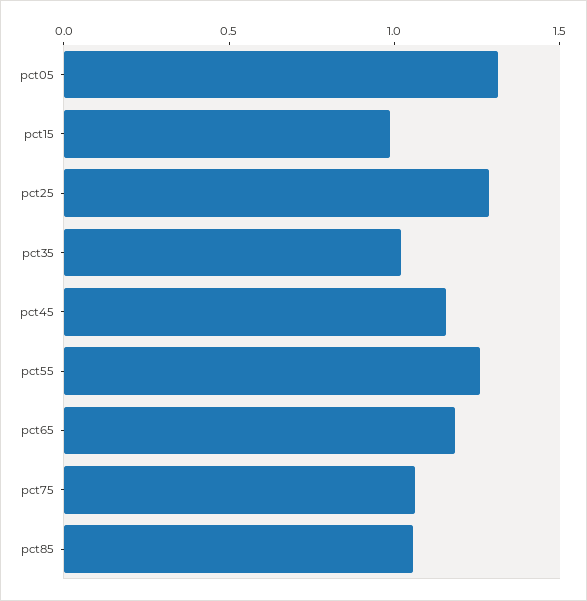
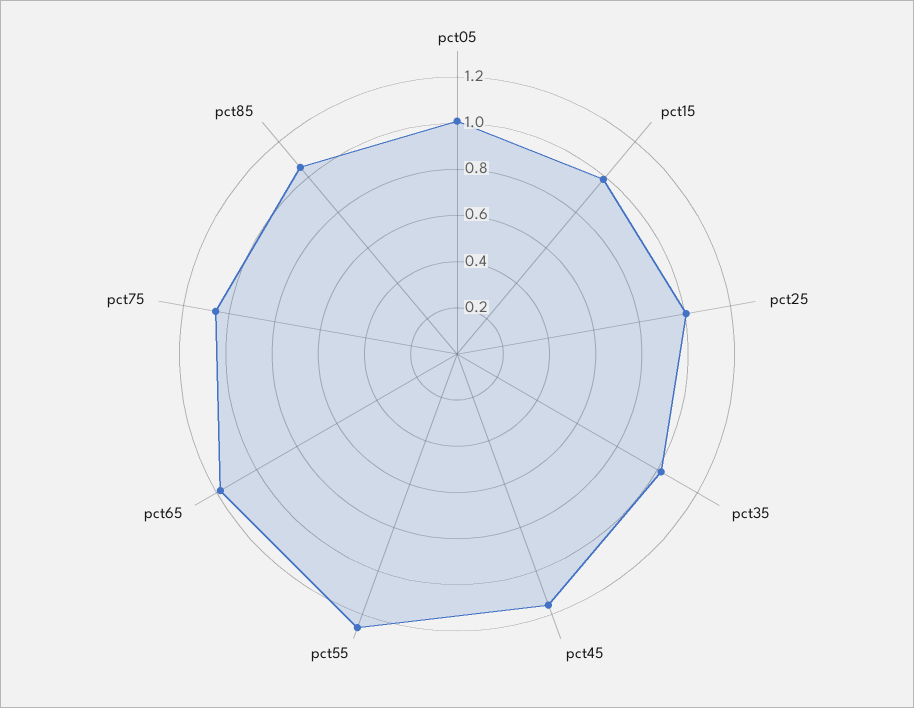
  {
-   "pct05": 1.3,
+   "pct05": 1,
    "pct15": 1,
-   "pct25": 1.3,
+   "pct25": 1,
    "pct35": 1,
    "pct45": 1.15,
    "pct55": 1.25,
    "pct65": 1.2,
    "pct75": 1.05,
    "pct85": 1.05
  }

